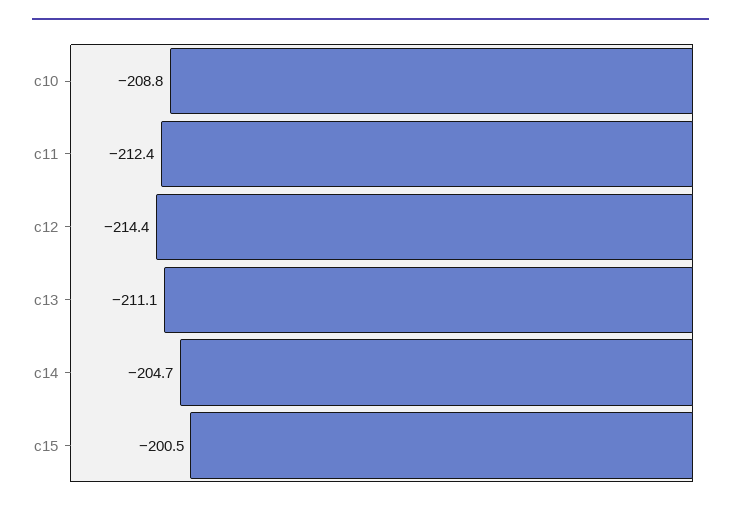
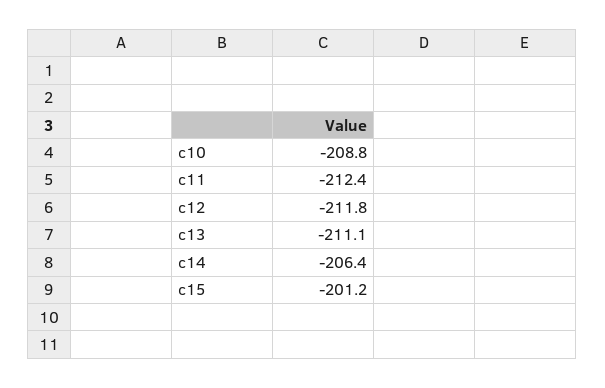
  {
    "c10": -208.8,
    "c11": -212.4,
-   "c12": -214.4,
+   "c12": -211.8,
    "c13": -211.1,
-   "c14": -204.7,
+   "c14": -206.4,
-   "c15": -200.5
+   "c15": -201.2
  }

